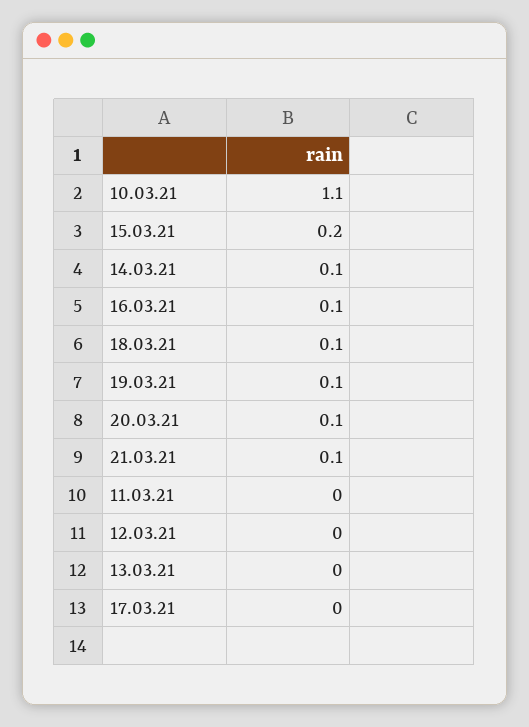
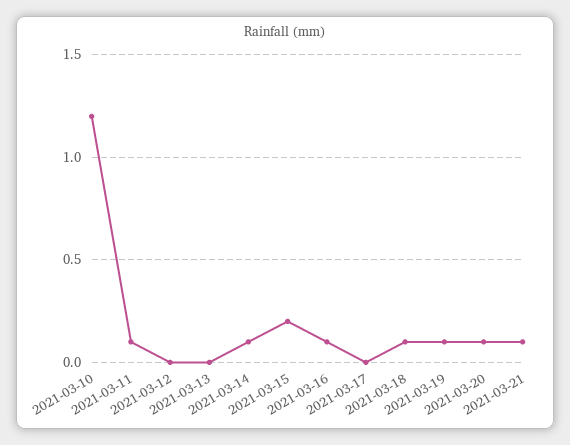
  {
-   "10.03.21": 1.1,
+   "10.03.21": 1.2,
    "15.03.21": 0.2,
    "14.03.21": 0.1,
    "16.03.21": 0.1,
    "18.03.21": 0.1,
    "19.03.21": 0.1,
    "20.03.21": 0.1,
    "21.03.21": 0.1,
-   "11.03.21": 0,
+   "11.03.21": 0.1,
    "12.03.21": 0,
    "13.03.21": 0,
    "17.03.21": 0
  }

